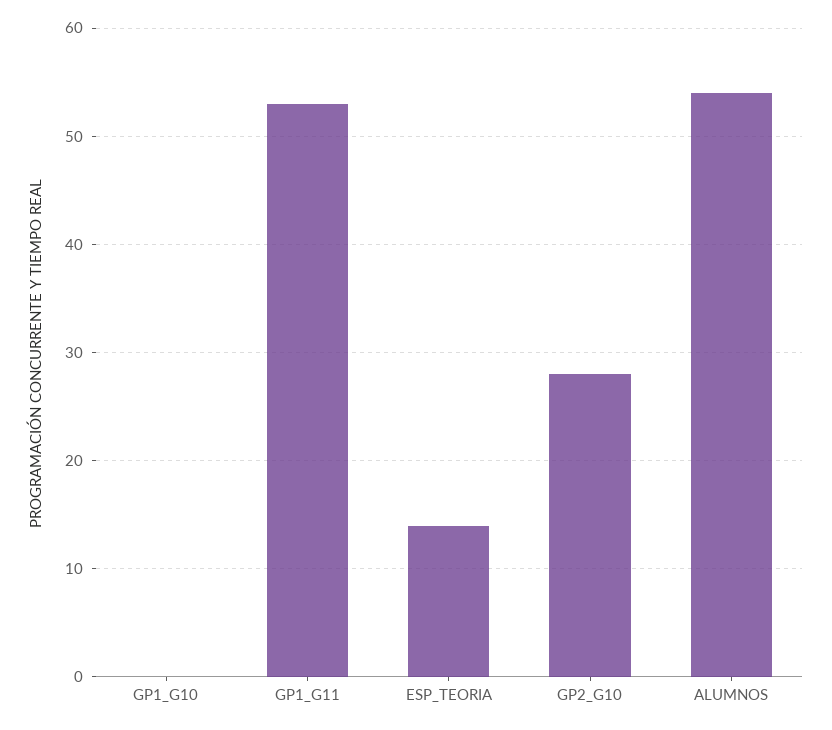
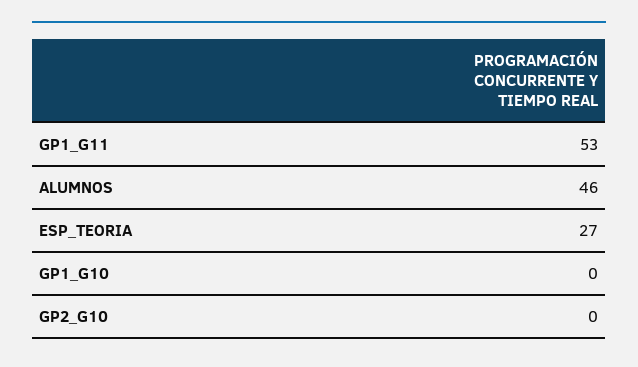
  {
    "GP1_G10": 0,
    "GP1_G11": 53,
-   "ESP_TEORIA": 14,
+   "ESP_TEORIA": 27,
-   "GP2_G10": 28,
+   "GP2_G10": 0,
-   "ALUMNOS": 54
+   "ALUMNOS": 46
  }

